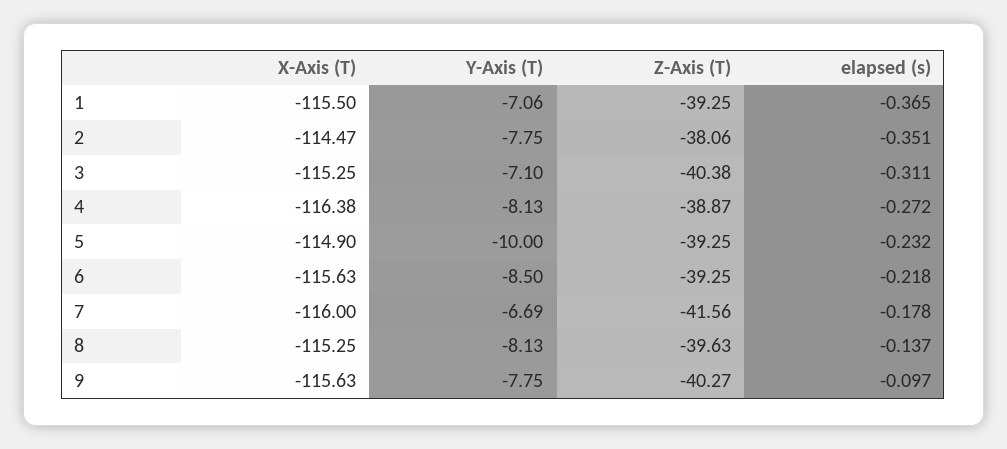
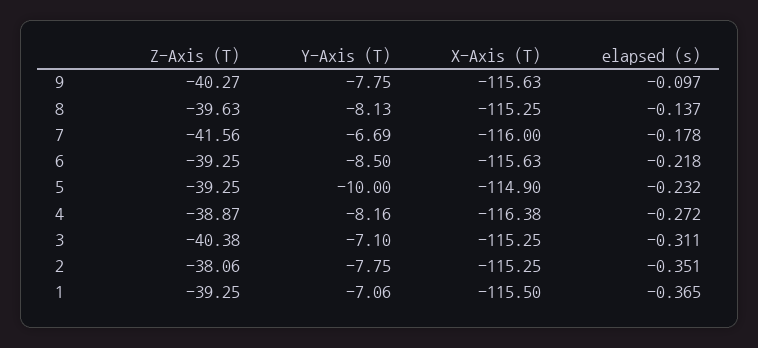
  {
    "X-Axis (T)": {
      "1": -115.5,
-     "2": -114.47,
+     "2": -115.25,
      "3": -115.25,
      "4": -116.38,
      "5": -114.9,
      "6": -115.63,
      "7": -116,
      "8": -115.25,
      "9": -115.63
    },
    "Y-Axis (T)": {
      "1": -7.06,
      "2": -7.75,
      "3": -7.1,
-     "4": -8.13,
+     "4": -8.16,
      "5": -10,
      "6": -8.5,
      "7": -6.69,
      "8": -8.13,
      "9": -7.75
    },
    "Z-Axis (T)": {
      "1": -39.25,
      "2": -38.06,
      "3": -40.38,
      "4": -38.87,
      "5": -39.25,
      "6": -39.25,
      "7": -41.56,
      "8": -39.63,
      "9": -40.27
    },
    "elapsed (s)": {
      "1": -0.365,
      "2": -0.351,
      "3": -0.311,
      "4": -0.272,
      "5": -0.232,
      "6": -0.218,
      "7": -0.178,
      "8": -0.137,
      "9": -0.097
    }
  }

